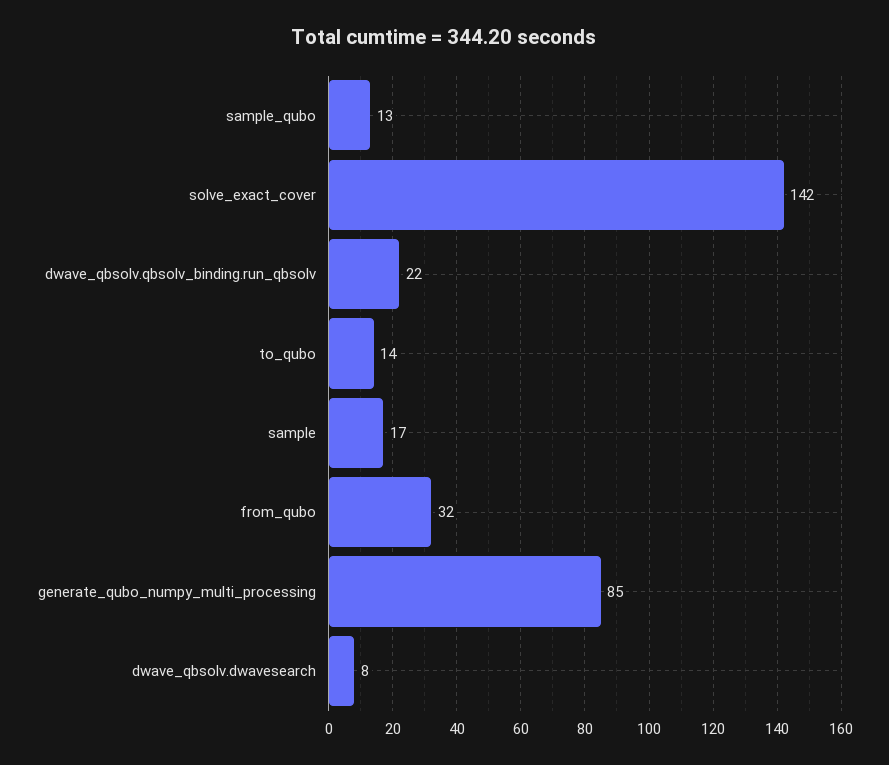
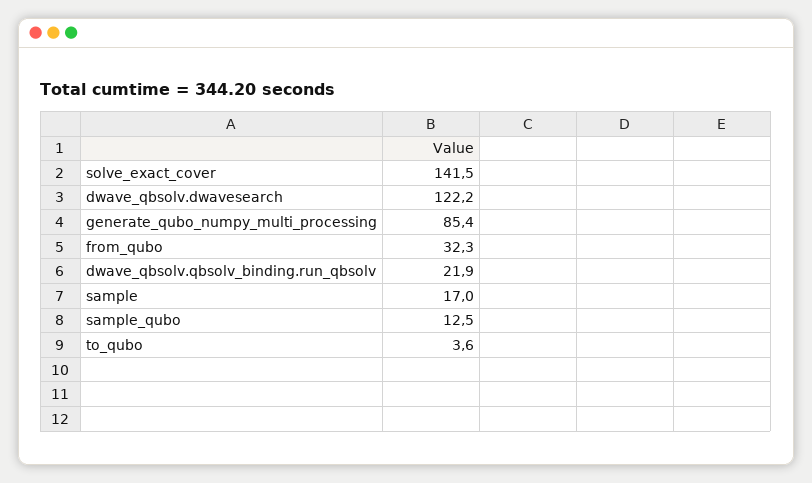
  {
    "sample_qubo": 12.5,
    "solve_exact_cover": 141.5,
    "dwave_qbsolv.qbsolv_binding.run_qbsolv": 21.9,
-   "to_qubo": 14,
+   "to_qubo": 3.6,
    "sample": 17,
    "from_qubo": 32.3,
    "generate_qubo_numpy_multi_processing": 85.4,
-   "dwave_qbsolv.dwavesearch": 8
+   "dwave_qbsolv.dwavesearch": 122.2
  }

